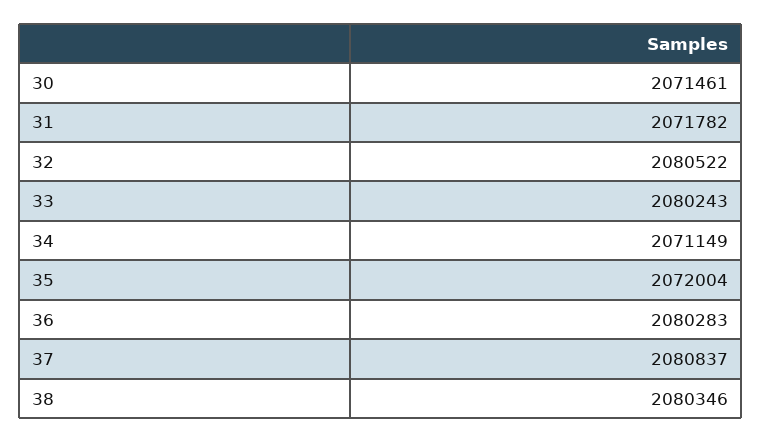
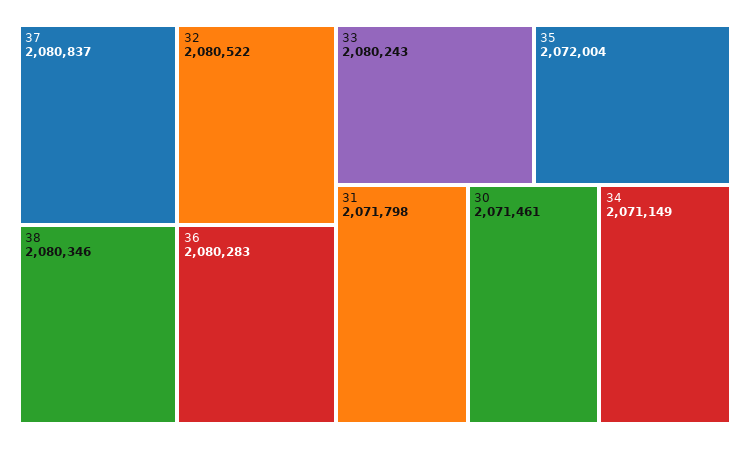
  {
    "30": 2071461,
-   "31": 2071782,
+   "31": 2071798,
    "32": 2080522,
    "33": 2080243,
    "34": 2071149,
    "35": 2072004,
    "36": 2080283,
    "37": 2080837,
    "38": 2080346
  }

